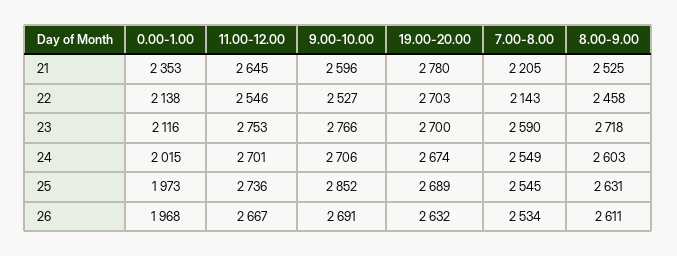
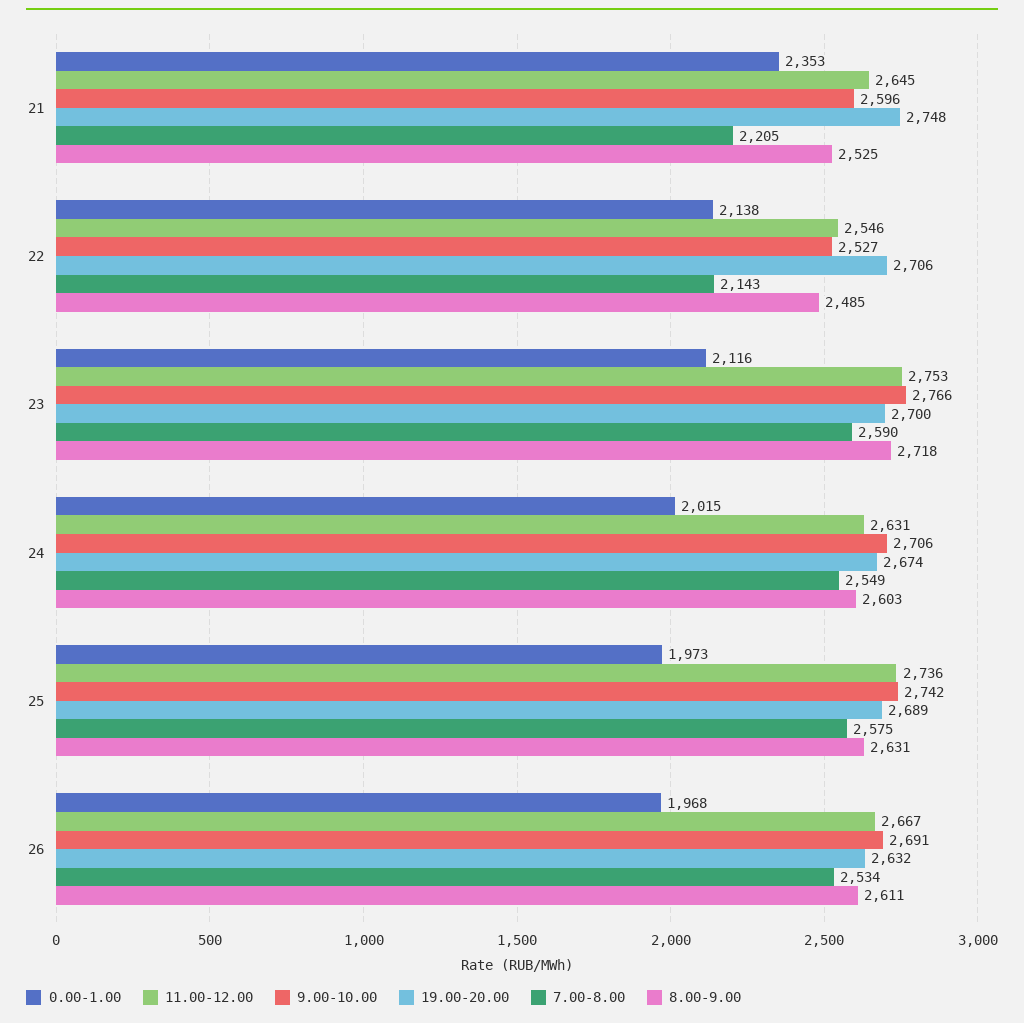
  {
    "0.00-1.00": {
      "21": 2353,
      "22": 2138,
      "23": 2116,
      "24": 2015,
      "25": 1973,
      "26": 1968
    },
    "11.00-12.00": {
      "21": 2645,
      "22": 2546,
      "23": 2753,
-     "24": 2701,
+     "24": 2631,
      "25": 2736,
      "26": 2667
    },
    "9.00-10.00": {
      "21": 2596,
      "22": 2527,
      "23": 2766,
      "24": 2706,
-     "25": 2852,
+     "25": 2742,
      "26": 2691
    },
    "19.00-20.00": {
-     "21": 2780,
+     "21": 2748,
-     "22": 2703,
+     "22": 2706,
      "23": 2700,
      "24": 2674,
      "25": 2689,
      "26": 2632
    },
    "7.00-8.00": {
      "21": 2205,
      "22": 2143,
      "23": 2590,
      "24": 2549,
-     "25": 2545,
+     "25": 2575,
      "26": 2534
    },
    "8.00-9.00": {
      "21": 2525,
-     "22": 2458,
+     "22": 2485,
      "23": 2718,
      "24": 2603,
      "25": 2631,
      "26": 2611
    }
  }

